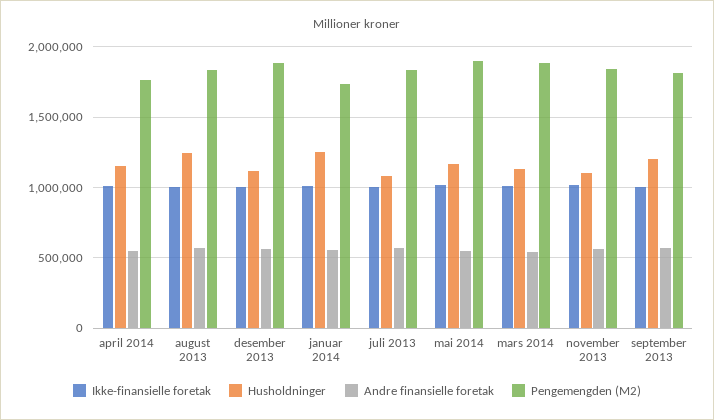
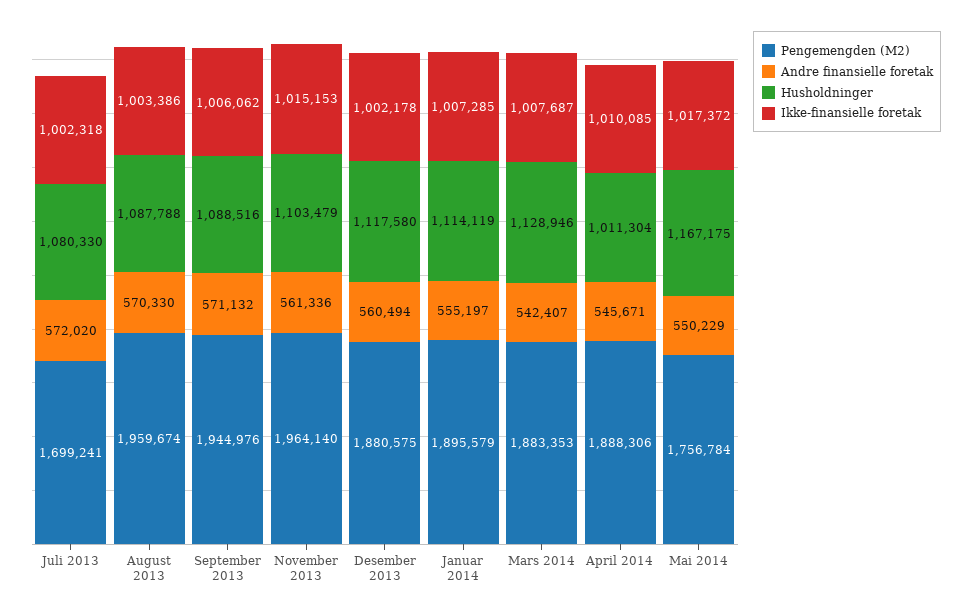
  {
    "Ikke-finansielle foretak": {
      "april 2014": 1010085,
      "august 2013": 1003386,
      "desember 2013": 1002178,
      "januar 2014": 1007285,
      "juli 2013": 1002318,
      "mai 2014": 1017372,
      "mars 2014": 1007687,
      "november 2013": 1015153,
      "september 2013": 1006062
    },
    "Husholdninger": {
-     "april 2014": 1150000,
+     "april 2014": 1011304,
-     "august 2013": 1250000,
+     "august 2013": 1087788,
      "desember 2013": 1117580,
-     "januar 2014": 1250000,
+     "januar 2014": 1114119,
      "juli 2013": 1080330,
      "mai 2014": 1167175,
      "mars 2014": 1128946,
      "november 2013": 1103479,
-     "september 2013": 1200000
+     "september 2013": 1088516
    },
    "Andre finansielle foretak": {
      "april 2014": 545671,
      "august 2013": 570330,
      "desember 2013": 560494,
      "januar 2014": 555197,
      "juli 2013": 572020,
      "mai 2014": 550229,
      "mars 2014": 542407,
      "november 2013": 561336,
      "september 2013": 571132
    },
    "Pengemengden (M2)": {
-     "april 2014": 1750000,
+     "april 2014": 1888306,
-     "august 2013": 1850000,
+     "august 2013": 1959674,
      "desember 2013": 1880575,
-     "januar 2014": 1750000,
+     "januar 2014": 1895579,
-     "juli 2013": 1850000,
+     "juli 2013": 1699241,
-     "mai 2014": 1900000,
+     "mai 2014": 1756784,
      "mars 2014": 1883353,
-     "november 2013": 1850000,
+     "november 2013": 1964140,
-     "september 2013": 1800000
+     "september 2013": 1944976
    }
  }

